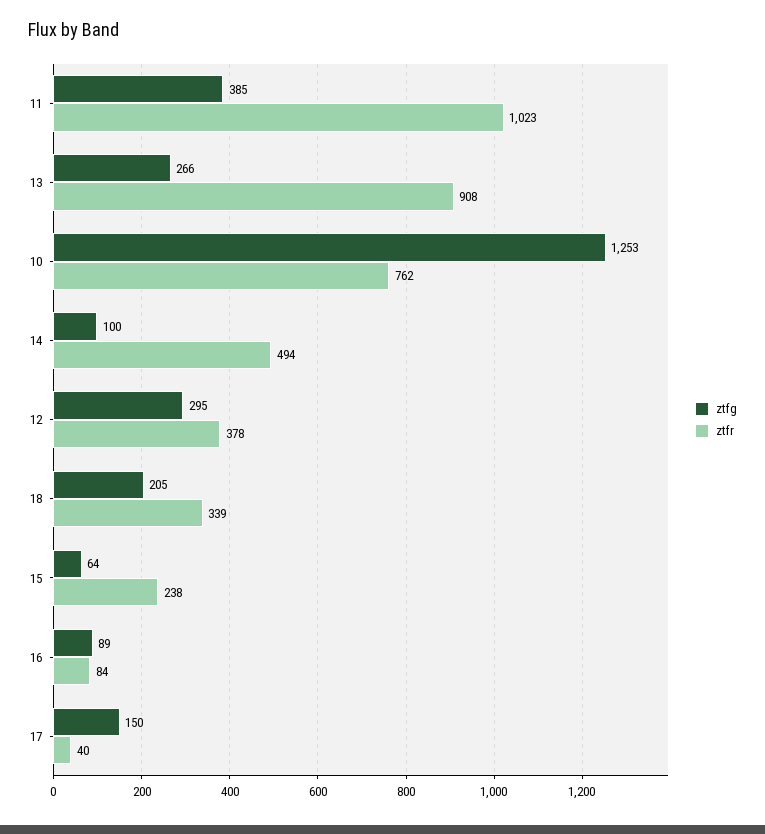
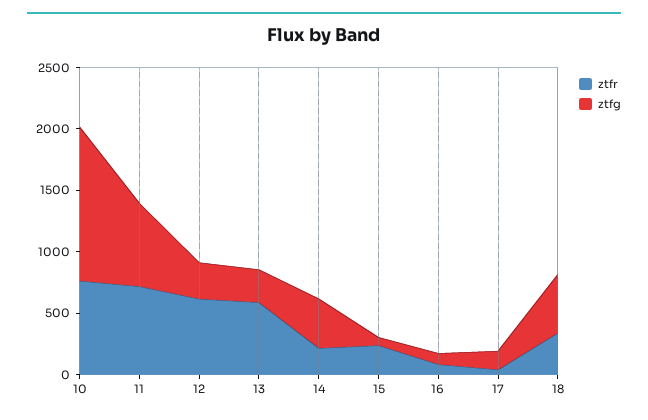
  {
    "ztfg": {
-     "11": 385,
+     "11": 700,
      "13": 266,
      "10": 1253,
-     "14": 100,
+     "14": 400,
      "12": 295,
-     "18": 205,
+     "18": 500,
      "15": 64,
      "16": 89,
      "17": 150
    },
    "ztfr": {
-     "11": 1023,
+     "11": 700,
-     "13": 908,
+     "13": 600,
      "10": 762,
-     "14": 494,
+     "14": 200,
-     "12": 378,
+     "12": 600,
      "18": 339,
      "15": 238,
      "16": 84,
      "17": 40
    }
  }

